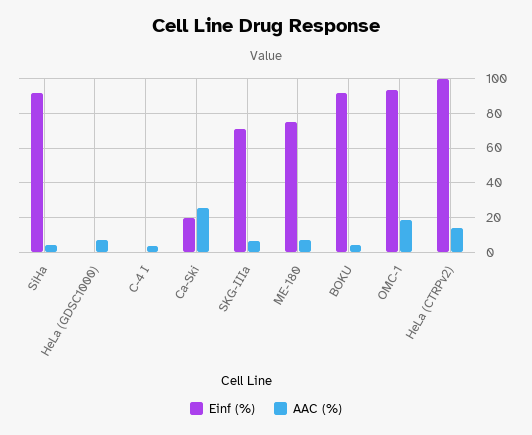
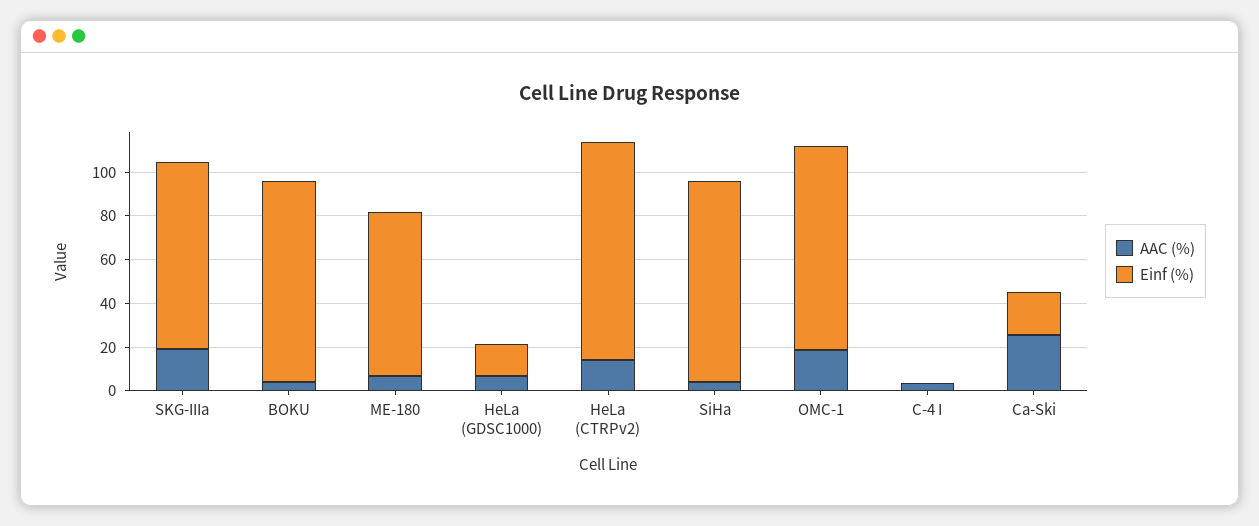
  {
    "Einf (%)": {
      "SiHa": 90,
-     "HeLa (GDSC1000)": 0,
+     "HeLa (GDSC1000)": 15,
      "C-4 I": 0,
      "Ca-Ski": 20,
-     "SKG-IIIa": 70,
+     "SKG-IIIa": 85,
      "ME-180": 75,
      "BOKU": 90,
      "OMC-1": 95,
      "HeLa (CTRPv2)": 100
    },
    "AAC (%)": {
      "SiHa": 5,
      "HeLa (GDSC1000)": 5,
      "C-4 I": 5,
      "Ca-Ski": 25,
-     "SKG-IIIa": 5,
+     "SKG-IIIa": 20,
      "ME-180": 5,
      "BOKU": 5,
      "OMC-1": 20,
      "HeLa (CTRPv2)": 15
    }
  }

